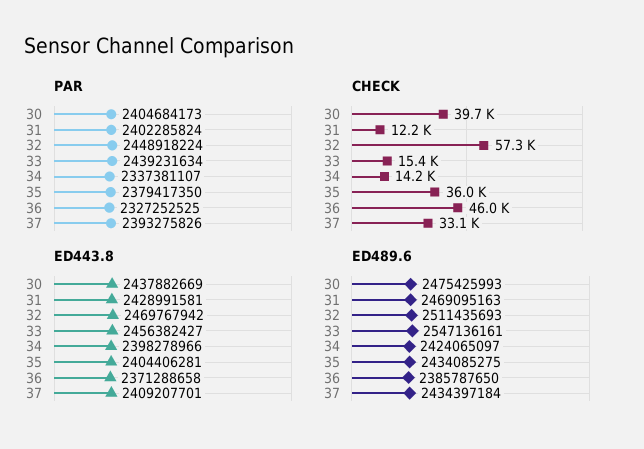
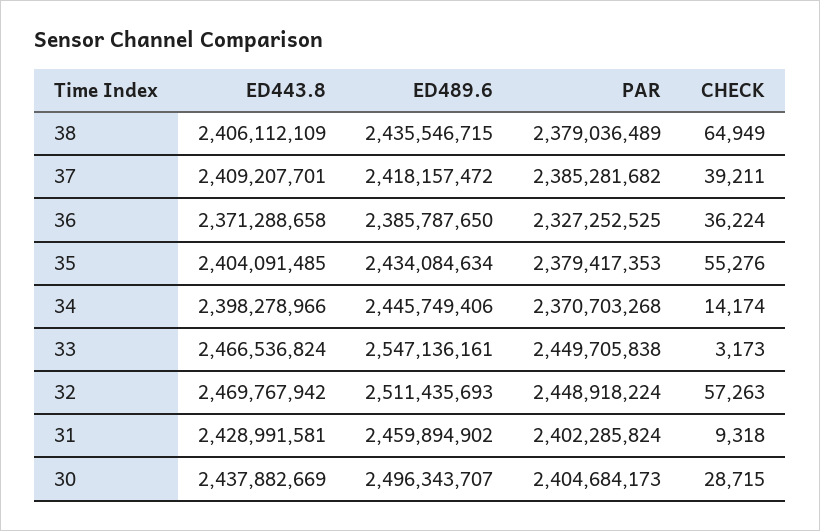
  {
    "PAR": {
      "30": 2404684173,
      "31": 2402285824,
      "32": 2448918224,
-     "33": 2439231634,
+     "33": 2449705838,
-     "34": 2337381107,
+     "34": 2370703268,
-     "35": 2379417350,
+     "35": 2379417353,
      "36": 2327252525,
-     "37": 2393275826
+     "37": 2385281682,
+     "38": 2379036489
    },
    "CHECK": {
-     "30": 39700,
+     "30": 28715,
-     "31": 12200,
+     "31": 9318,
      "32": 57263,
-     "33": 15400,
+     "33": 3173,
      "34": 14174,
-     "35": 36000,
+     "35": 55276,
-     "36": 46000,
+     "36": 36224,
-     "37": 33100
+     "37": 39211,
+     "38": 64949
    },
    "ED443.8": {
      "30": 2437882669,
      "31": 2428991581,
      "32": 2469767942,
-     "33": 2456382427,
+     "33": 2466536824,
      "34": 2398278966,
-     "35": 2404406281,
+     "35": 2404091485,
      "36": 2371288658,
-     "37": 2409207701
+     "37": 2409207701,
+     "38": 2406112109
    },
    "ED489.6": {
-     "30": 2475425993,
+     "30": 2496343707,
-     "31": 2469095163,
+     "31": 2459894902,
      "32": 2511435693,
      "33": 2547136161,
-     "34": 2424065097,
+     "34": 2445749406,
-     "35": 2434085275,
+     "35": 2434084634,
      "36": 2385787650,
-     "37": 2434397184
+     "37": 2418157472,
+     "38": 2435546715
    }
  }

